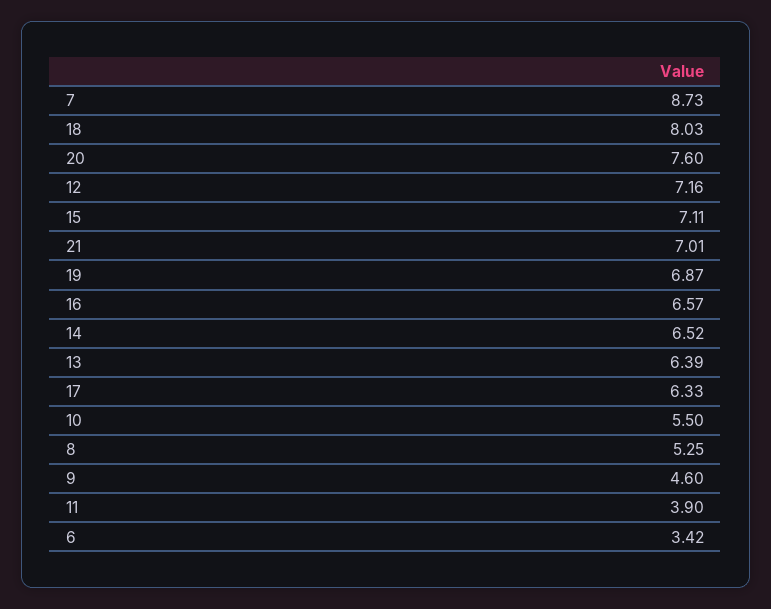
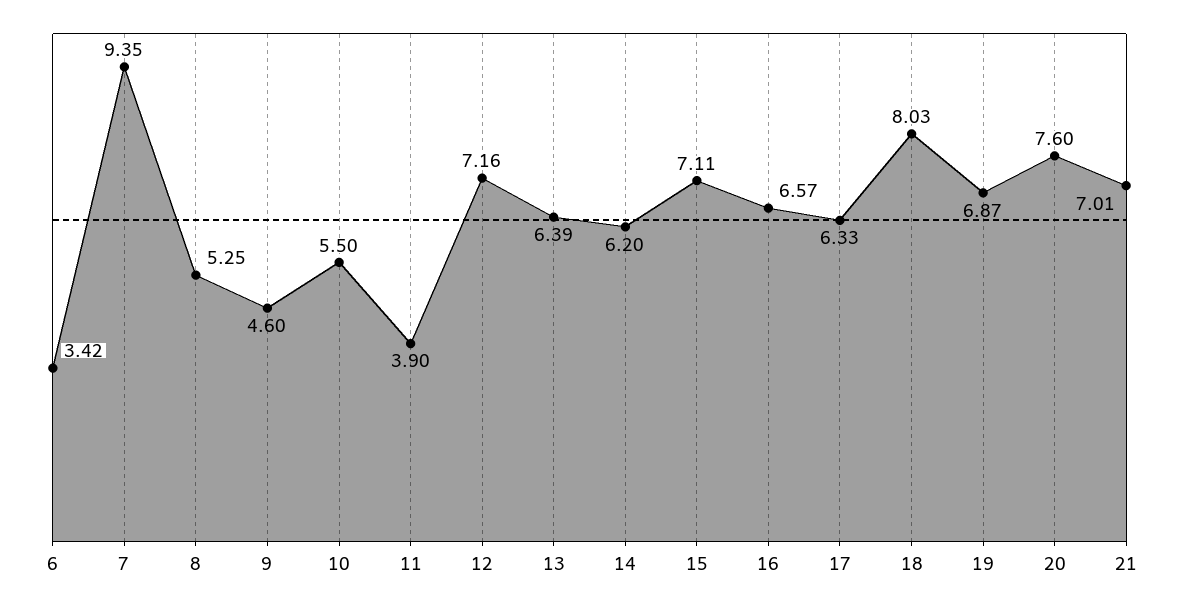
  {
-   "7": 8.73,
+   "7": 9.35,
    "18": 8.03,
    "20": 7.6,
    "12": 7.16,
    "15": 7.11,
    "21": 7.01,
    "19": 6.87,
    "16": 6.57,
-   "14": 6.52,
+   "14": 6.2,
    "13": 6.39,
    "17": 6.33,
    "10": 5.5,
    "8": 5.25,
    "9": 4.6,
    "11": 3.9,
    "6": 3.42
  }

